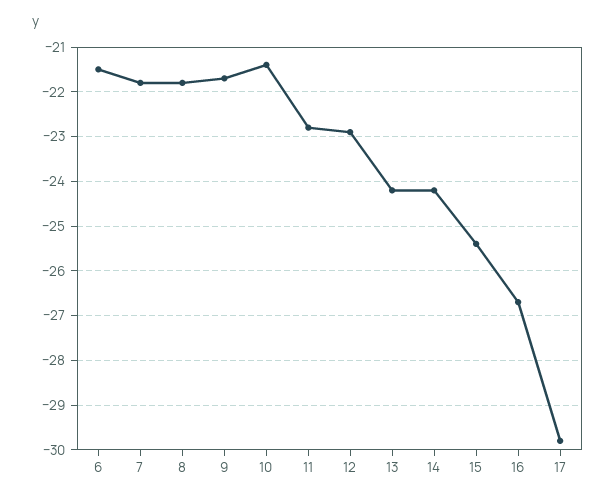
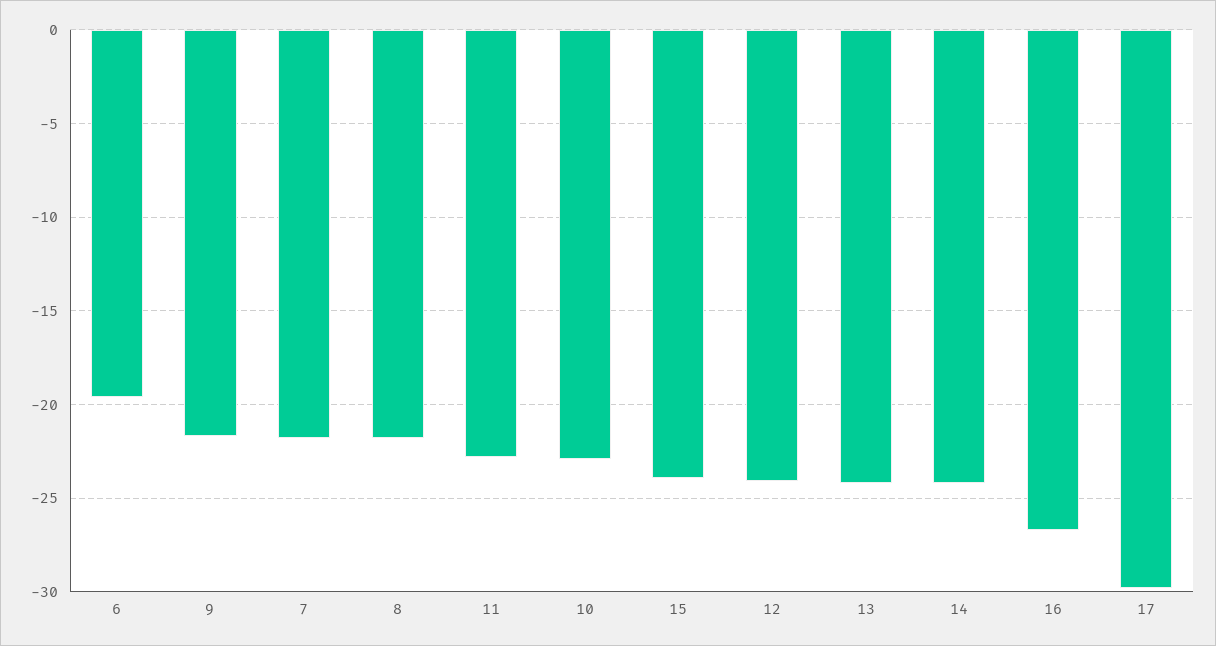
  {
-   "6": -21.5,
+   "6": -19.5,
    "7": -22,
    "8": -22,
    "9": -21.5,
-   "10": -21.5,
+   "10": -23,
    "11": -23,
-   "12": -23,
+   "12": -24,
    "13": -24,
    "14": -24,
-   "15": -25.5,
+   "15": -24,
    "16": -26.5,
    "17": -30
  }

